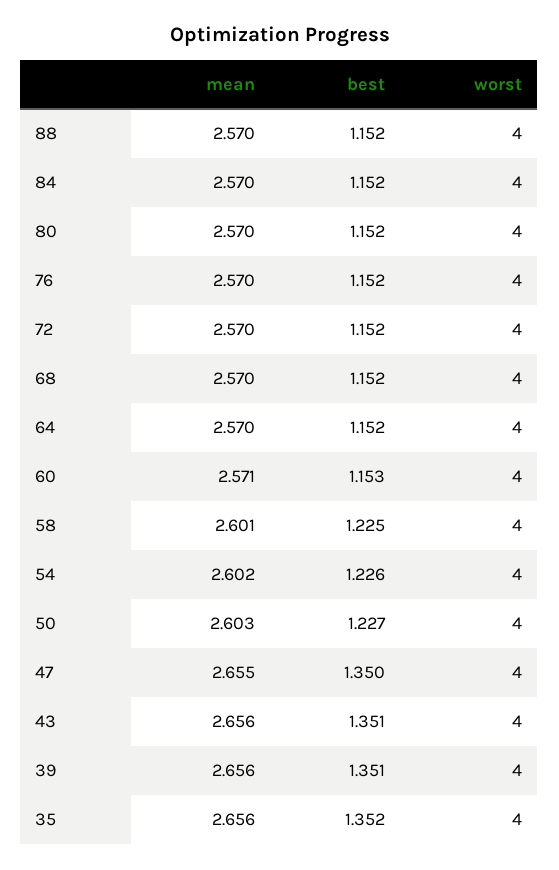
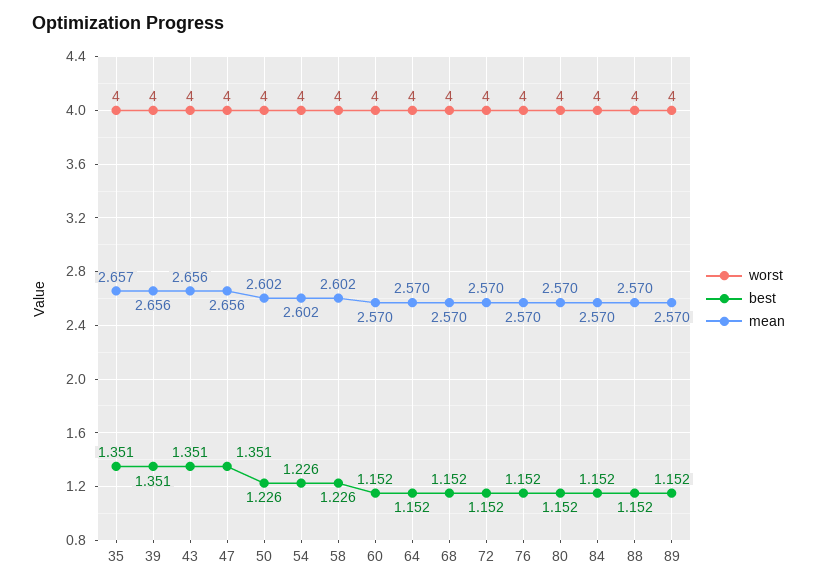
  {
    "mean": {
      "88": 2.57,
      "84": 2.57,
      "80": 2.57,
      "76": 2.57,
      "72": 2.57,
      "68": 2.57,
      "64": 2.57,
-     "60": 2.571,
+     "60": 2.57,
-     "58": 2.601,
+     "58": 2.602,
      "54": 2.602,
-     "50": 2.603,
+     "50": 2.602,
-     "47": 2.655,
+     "47": 2.656,
      "43": 2.656,
      "39": 2.656,
-     "35": 2.656
+     "35": 2.657,
+     "89": 2.57
    },
    "best": {
      "88": 1.152,
      "84": 1.152,
      "80": 1.152,
      "76": 1.152,
      "72": 1.152,
      "68": 1.152,
      "64": 1.152,
-     "60": 1.153,
+     "60": 1.152,
-     "58": 1.225,
+     "58": 1.226,
      "54": 1.226,
-     "50": 1.227,
+     "50": 1.226,
-     "47": 1.35,
+     "47": 1.351,
      "43": 1.351,
      "39": 1.351,
-     "35": 1.352
+     "35": 1.351,
+     "89": 1.152
    },
    "worst": {
      "88": 4,
      "84": 4,
      "80": 4,
      "76": 4,
      "72": 4,
      "68": 4,
      "64": 4,
      "60": 4,
      "58": 4,
      "54": 4,
      "50": 4,
      "47": 4,
      "43": 4,
      "39": 4,
-     "35": 4
+     "35": 4,
+     "89": 4
    }
  }

